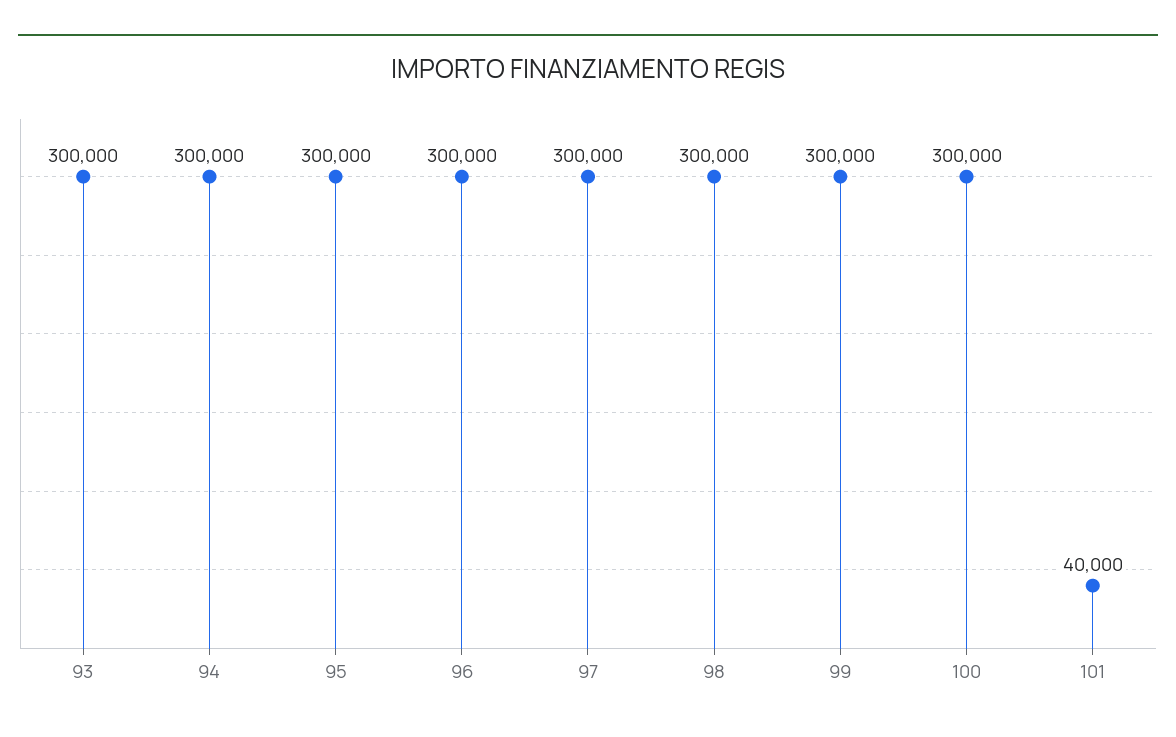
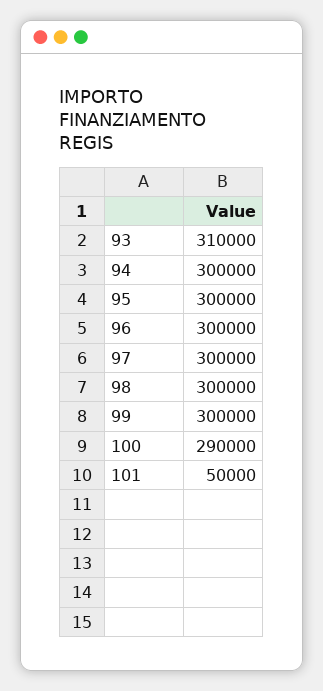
  {
-   "93": 300000,
+   "93": 310000,
    "94": 300000,
    "95": 300000,
    "96": 300000,
    "97": 300000,
    "98": 300000,
    "99": 300000,
-   "100": 300000,
+   "100": 290000,
-   "101": 40000
+   "101": 50000
  }

